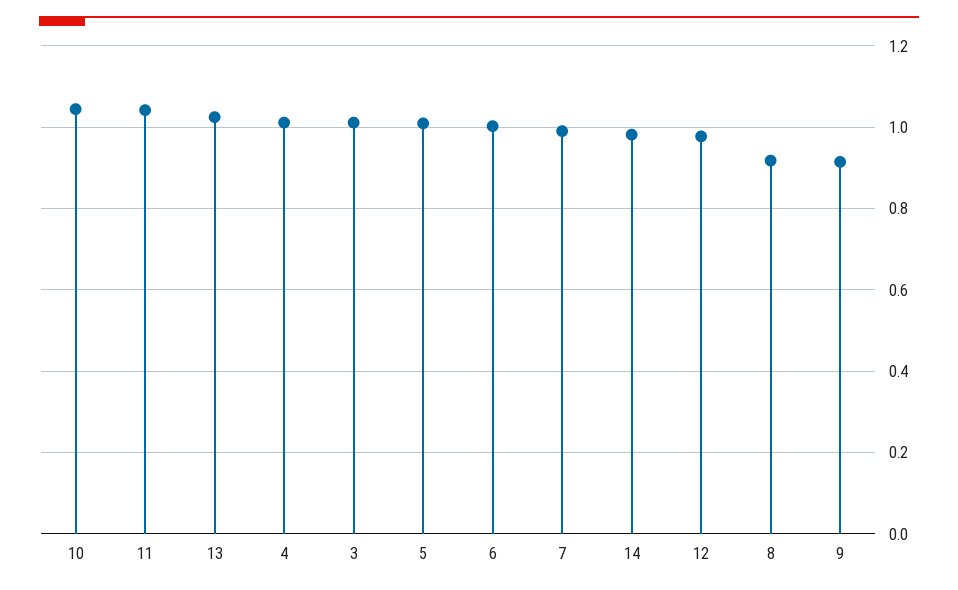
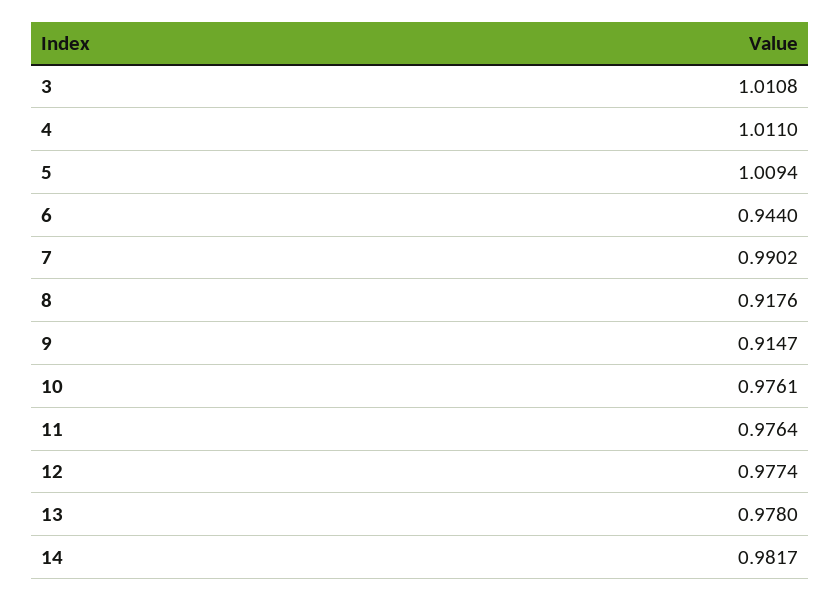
  {
-   "10": 1.04,
+   "10": 0.9761,
-   "11": 1.04,
+   "11": 0.9764,
-   "13": 1.02,
+   "13": 0.978,
    "4": 1.011,
    "3": 1.0108,
    "5": 1.0094,
-   "6": 1,
+   "6": 0.944,
    "7": 0.9902,
    "14": 0.9817,
    "12": 0.9774,
    "8": 0.9176,
    "9": 0.9147
  }

